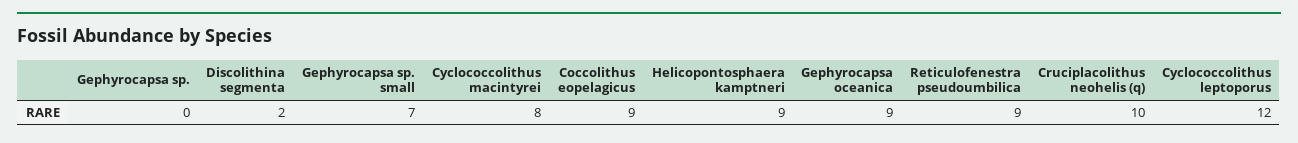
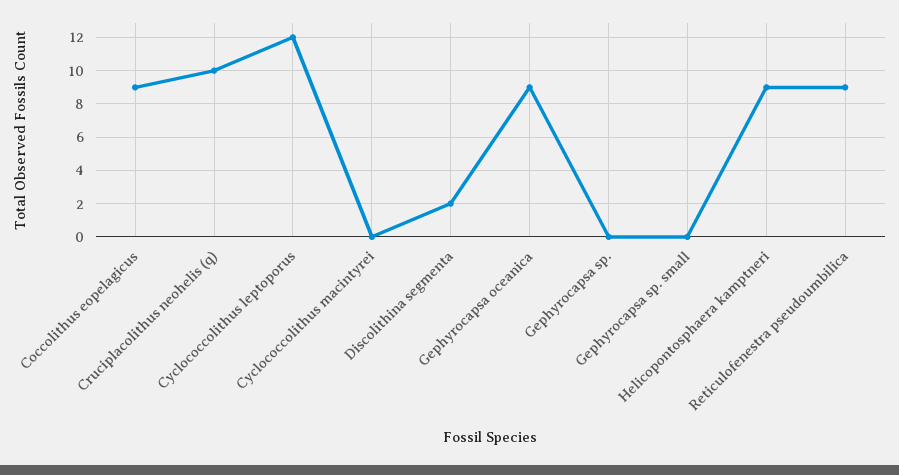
  {
    "Gephyrocapsa sp.": 0,
    "Discolithina segmenta": 2,
-   "Gephyrocapsa sp. small": 7,
+   "Gephyrocapsa sp. small": 0,
-   "Cyclococcolithus macintyrei": 8,
+   "Cyclococcolithus macintyrei": 0,
    "Coccolithus eopelagicus": 9,
    "Helicopontosphaera kamptneri": 9,
    "Gephyrocapsa oceanica": 9,
    "Reticulofenestra pseudoumbilica": 9,
    "Cruciplacolithus neohelis (q)": 10,
    "Cyclococcolithus leptoporus": 12
  }

